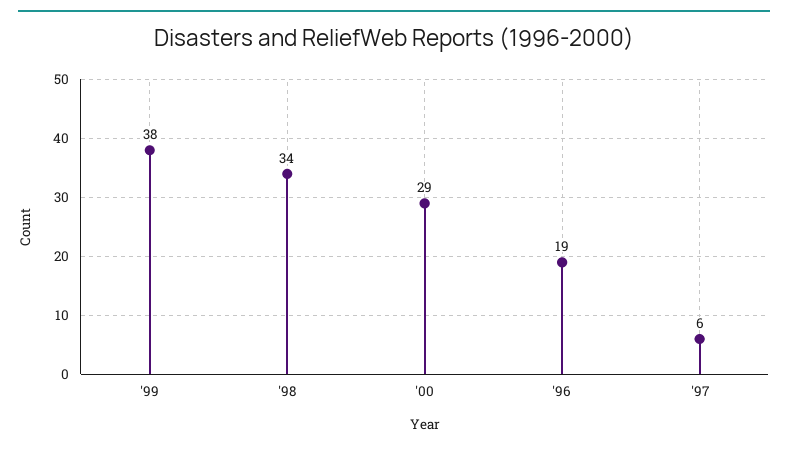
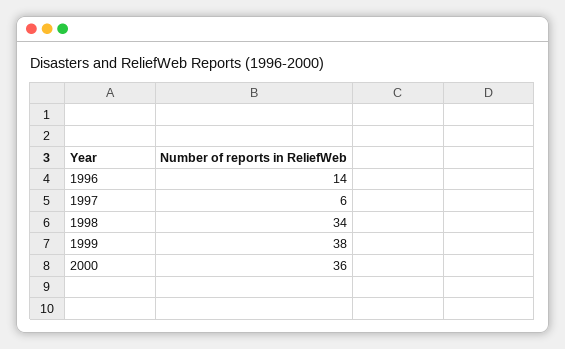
  {
    "'99": 38,
    "'98": 34,
-   "'00": 29,
+   "'00": 36,
-   "'96": 19,
+   "'96": 14,
    "'97": 6
  }

